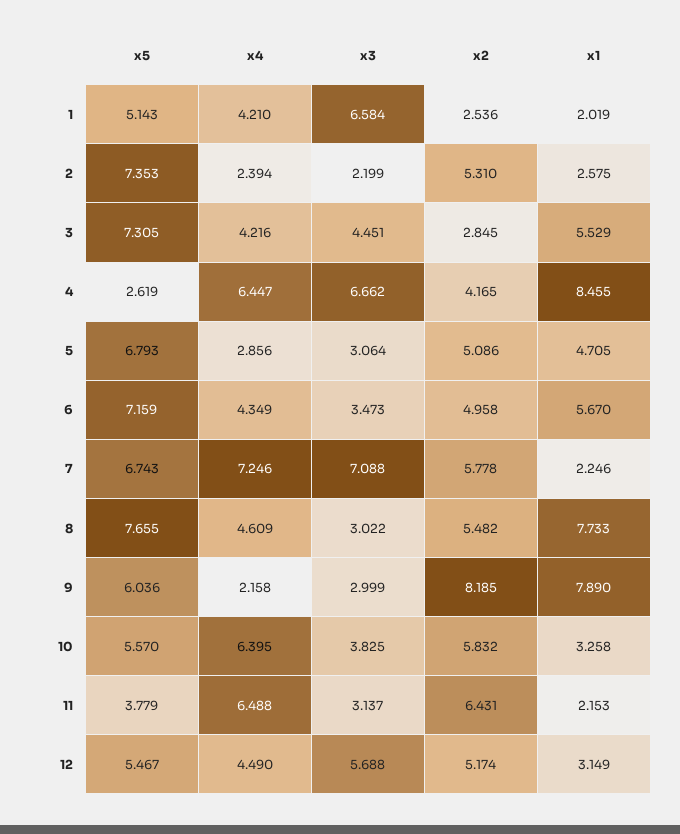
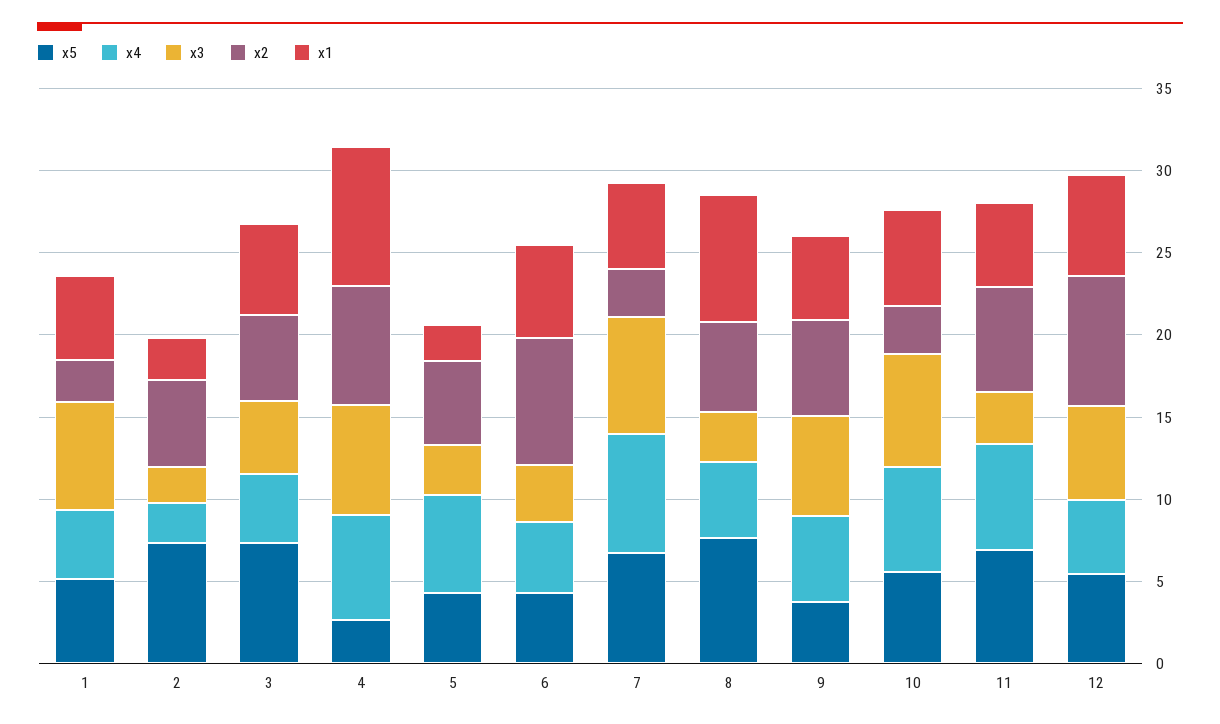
  {
    "x5": {
      "1": 5.143,
      "2": 7.353,
      "3": 7.305,
      "4": 2.619,
-     "5": 6.793,
+     "5": 4,
-     "6": 7.159,
+     "6": 4,
      "7": 6.743,
      "8": 7.655,
-     "9": 6.036,
+     "9": 4,
      "10": 5.57,
-     "11": 3.779,
+     "11": 7,
      "12": 5.467
    },
    "x4": {
      "1": 4.21,
      "2": 2.394,
      "3": 4.216,
      "4": 6.447,
-     "5": 2.856,
+     "5": 6,
      "6": 4.349,
      "7": 7.246,
      "8": 4.609,
-     "9": 2.158,
+     "9": 5,
      "10": 6.395,
      "11": 6.488,
      "12": 4.49
    },
    "x3": {
      "1": 6.584,
      "2": 2.199,
      "3": 4.451,
      "4": 6.662,
      "5": 3.064,
      "6": 3.473,
      "7": 7.088,
      "8": 3.022,
-     "9": 2.999,
+     "9": 6,
-     "10": 3.825,
+     "10": 7,
      "11": 3.137,
      "12": 5.688
    },
    "x2": {
      "1": 2.536,
      "2": 5.31,
-     "3": 2.845,
+     "3": 5,
-     "4": 4.165,
+     "4": 7,
      "5": 5.086,
-     "6": 4.958,
+     "6": 8,
-     "7": 5.778,
+     "7": 3,
      "8": 5.482,
-     "9": 8.185,
+     "9": 6,
-     "10": 5.832,
+     "10": 3,
      "11": 6.431,
-     "12": 5.174
+     "12": 8
    },
    "x1": {
-     "1": 2.019,
+     "1": 5,
      "2": 2.575,
      "3": 5.529,
      "4": 8.455,
-     "5": 4.705,
+     "5": 2,
      "6": 5.67,
-     "7": 2.246,
+     "7": 5,
      "8": 7.733,
-     "9": 7.89,
+     "9": 5,
-     "10": 3.258,
+     "10": 6,
-     "11": 2.153,
+     "11": 5,
-     "12": 3.149
+     "12": 6
    }
  }

